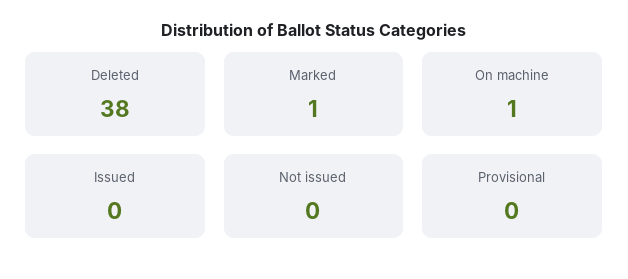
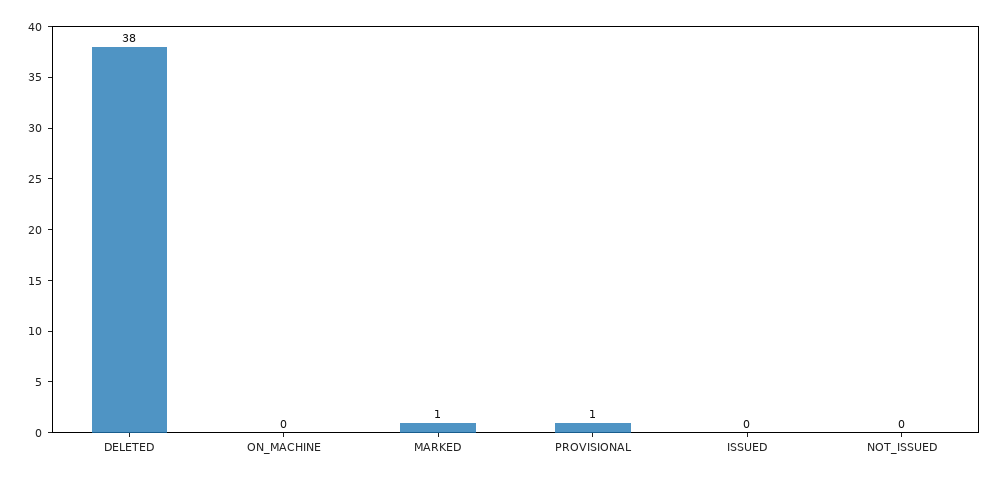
  {
    "Deleted": 38,
    "Marked": 1,
-   "On machine": 1,
+   "On machine": 0,
    "Issued": 0,
    "Not issued": 0,
-   "Provisional": 0
+   "Provisional": 1
  }

